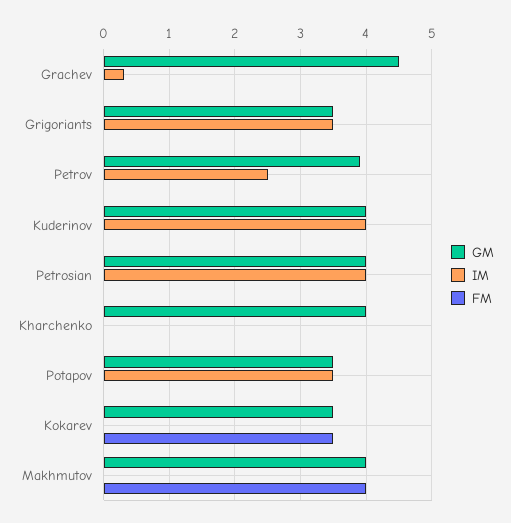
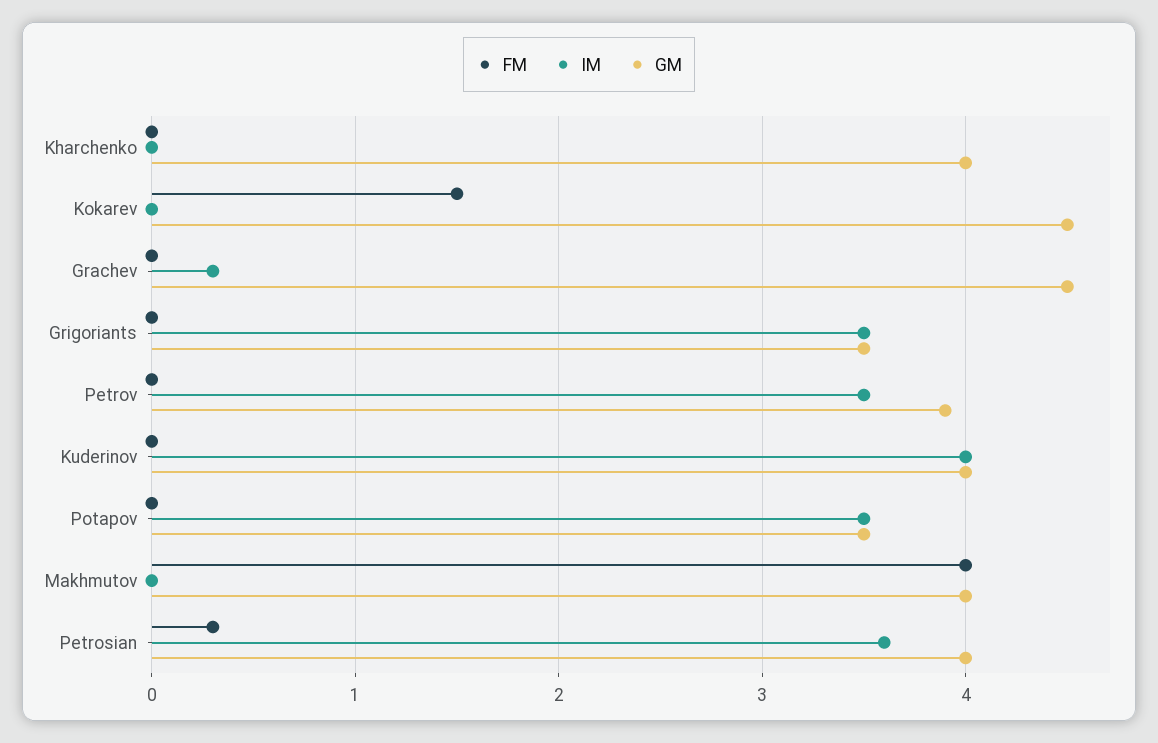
  {
    "GM": {
      "Grachev": 4.5,
      "Grigoriants": 3.5,
      "Petrov": 3.9,
      "Kuderinov": 4,
      "Petrosian": 4,
      "Kharchenko": 4,
      "Potapov": 3.5,
-     "Kokarev": 3.5,
+     "Kokarev": 4.5,
      "Makhmutov": 4
    },
    "IM": {
      "Grachev": 0.3,
      "Grigoriants": 3.5,
-     "Petrov": 2.5,
+     "Petrov": 3.5,
      "Kuderinov": 4,
-     "Petrosian": 4,
+     "Petrosian": 3.6,
      "Kharchenko": 0,
      "Potapov": 3.5,
      "Kokarev": 0,
      "Makhmutov": 0
    },
    "FM": {
      "Grachev": 0,
      "Grigoriants": 0,
      "Petrov": 0,
      "Kuderinov": 0,
-     "Petrosian": 0,
+     "Petrosian": 0.3,
      "Kharchenko": 0,
      "Potapov": 0,
-     "Kokarev": 3.5,
+     "Kokarev": 1.5,
      "Makhmutov": 4
    }
  }

